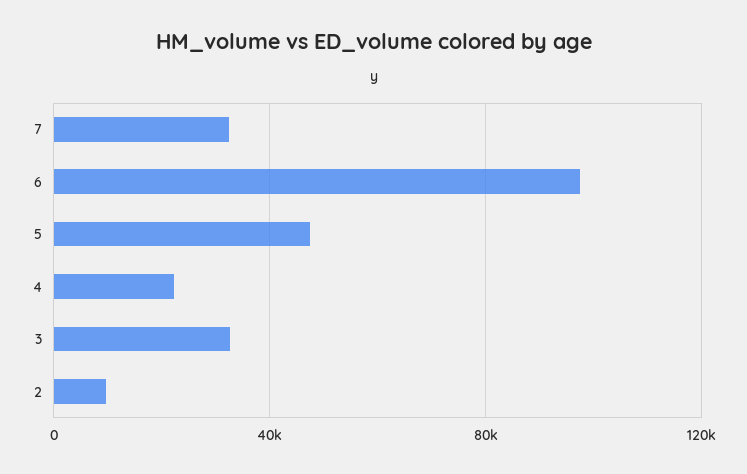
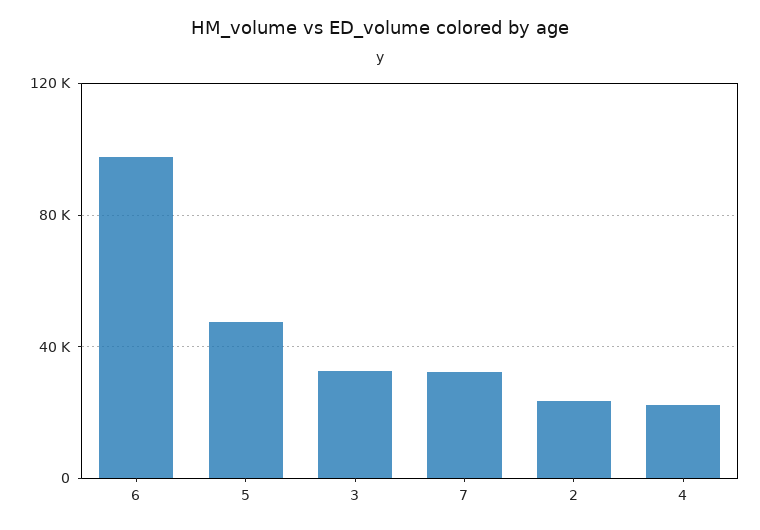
  {
    "7": 30000,
    "6": 100000,
    "5": 45000,
    "4": 20000,
    "3": 35000,
-   "2": 10000
+   "2": 25000
  }

